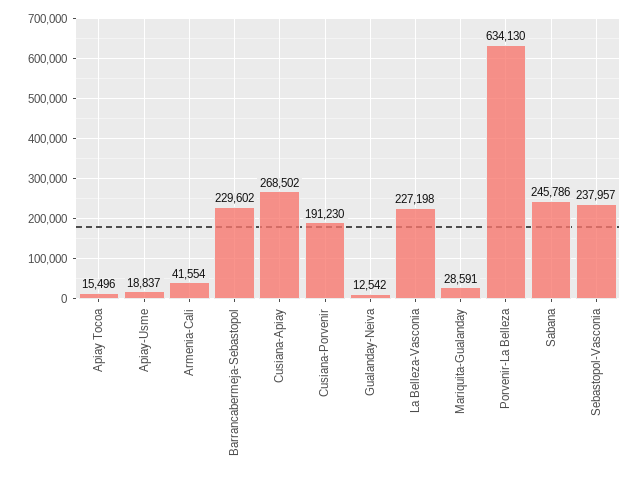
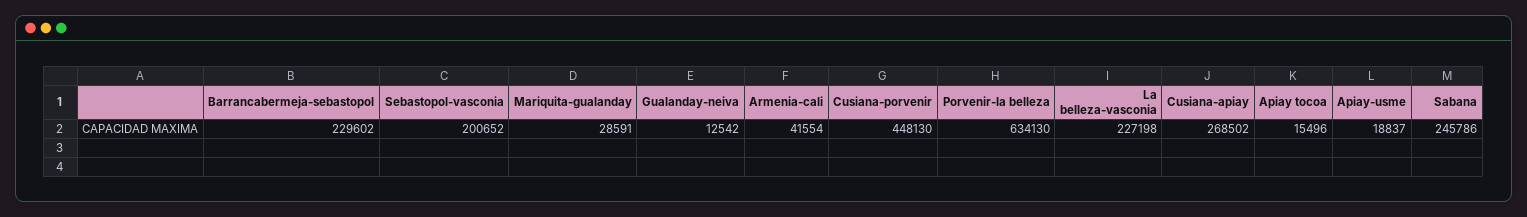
  {
    "Apiay Tocoa": 15496,
    "Apiay-Usme": 18837,
    "Armenia-Cali": 41554,
    "Barrancabermeja-Sebastopol": 229602,
    "Cusiana-Apiay": 268502,
-   "Cusiana-Porvenir": 191230,
+   "Cusiana-Porvenir": 448130,
    "Gualanday-Neiva": 12542,
    "La Belleza-Vasconia": 227198,
    "Mariquita-Gualanday": 28591,
    "Porvenir-La Belleza": 634130,
    "Sabana": 245786,
-   "Sebastopol-Vasconia": 237957
+   "Sebastopol-Vasconia": 200652
  }

